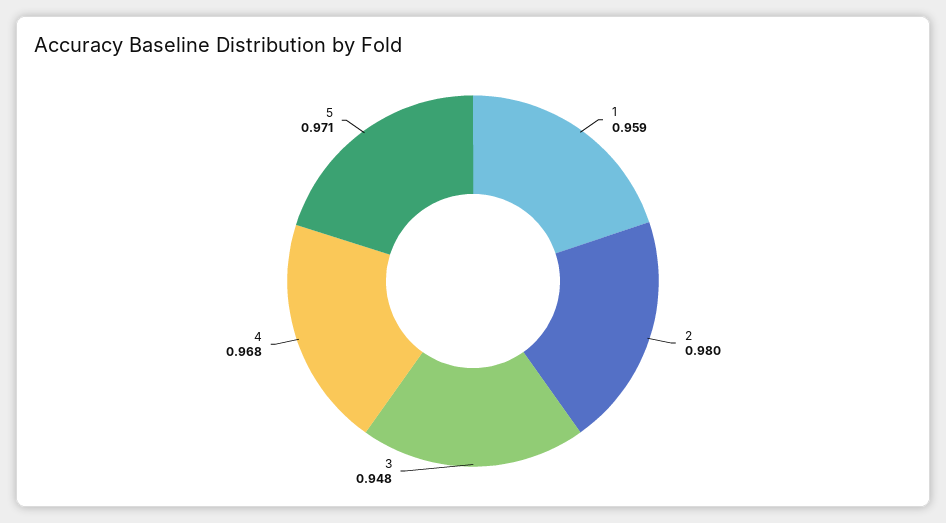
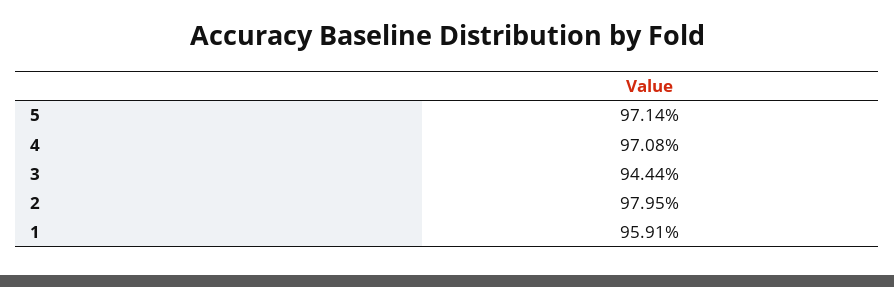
  {
    "1": 0.9591,
    "2": 0.9795,
-   "3": 0.948,
+   "3": 0.9444,
-   "4": 0.968,
+   "4": 0.9708,
    "5": 0.9714
  }

